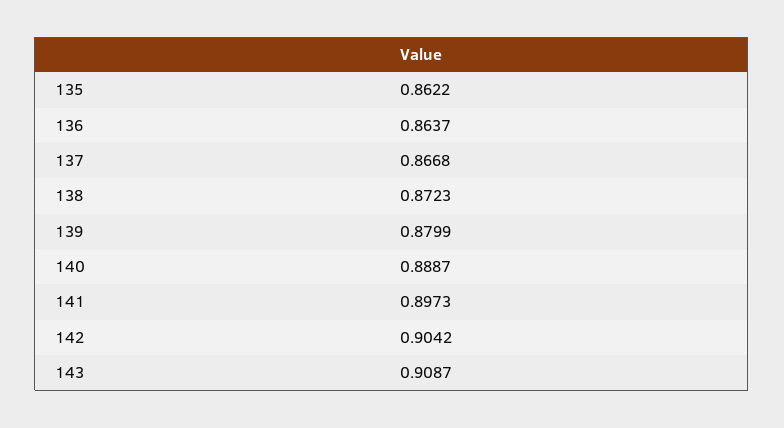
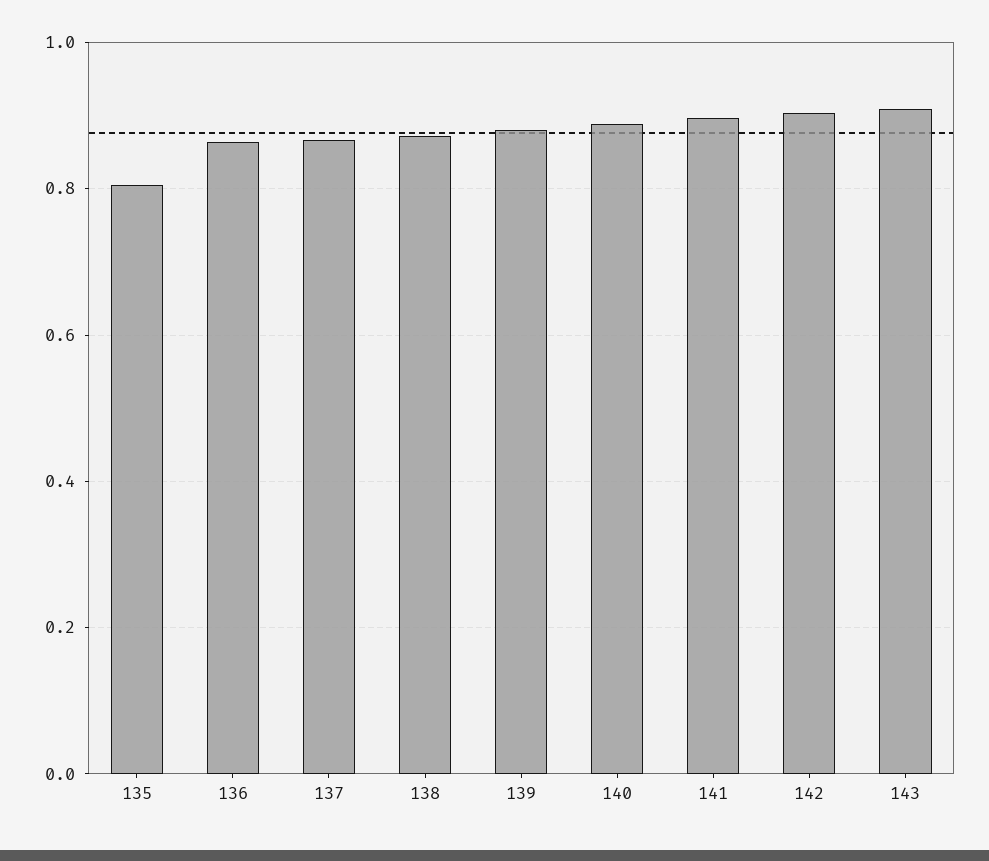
  {
-   "135": 0.8622,
+   "135": 0.8,
    "136": 0.8637,
    "137": 0.8668,
    "138": 0.8723,
    "139": 0.8799,
    "140": 0.8887,
    "141": 0.8973,
    "142": 0.9042,
    "143": 0.9087
  }

